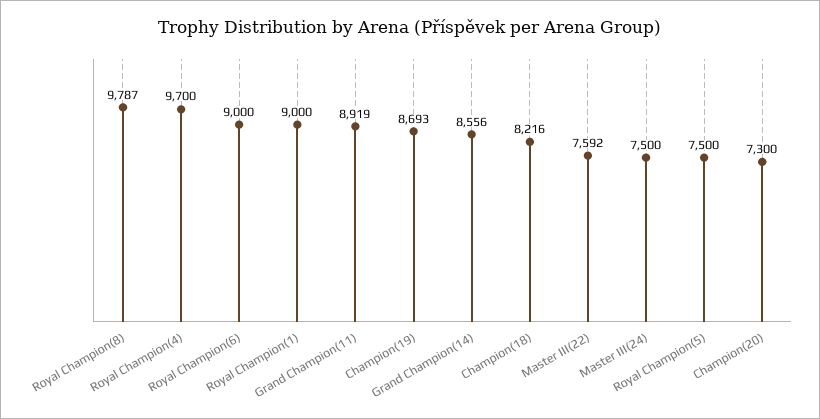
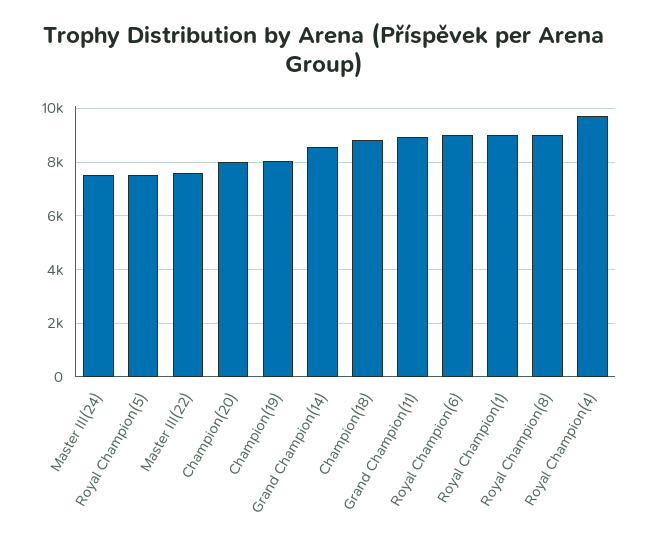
  {
-   "Royal Champion(8)": 9787,
+   "Royal Champion(8)": 9000,
    "Royal Champion(4)": 9700,
    "Royal Champion(6)": 9000,
    "Royal Champion(1)": 9000,
    "Grand Champion(11)": 8919,
-   "Champion(19)": 8693,
+   "Champion(19)": 8000,
    "Grand Champion(14)": 8556,
-   "Champion(18)": 8216,
+   "Champion(18)": 8750,
    "Master III(22)": 7592,
    "Master III(24)": 7500,
    "Royal Champion(5)": 7500,
-   "Champion(20)": 7300
+   "Champion(20)": 8000
  }

